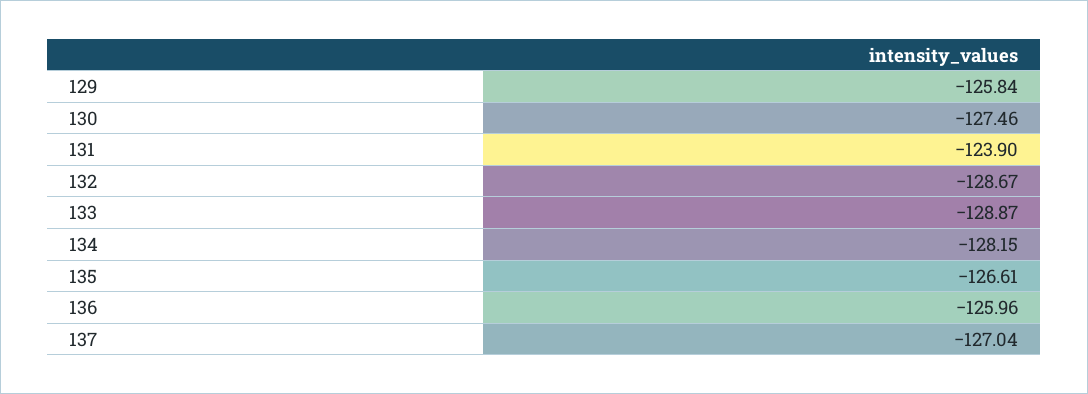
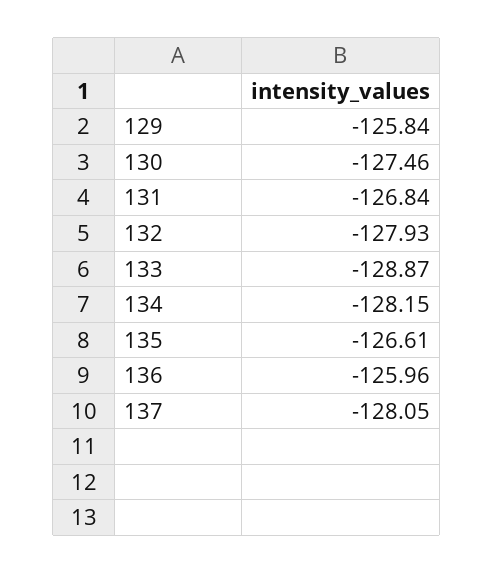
  {
    "129": -125.84,
    "130": -127.46,
-   "131": -123.9,
+   "131": -126.84,
-   "132": -128.67,
+   "132": -127.93,
    "133": -128.87,
    "134": -128.15,
    "135": -126.61,
    "136": -125.96,
-   "137": -127.04
+   "137": -128.05
  }

